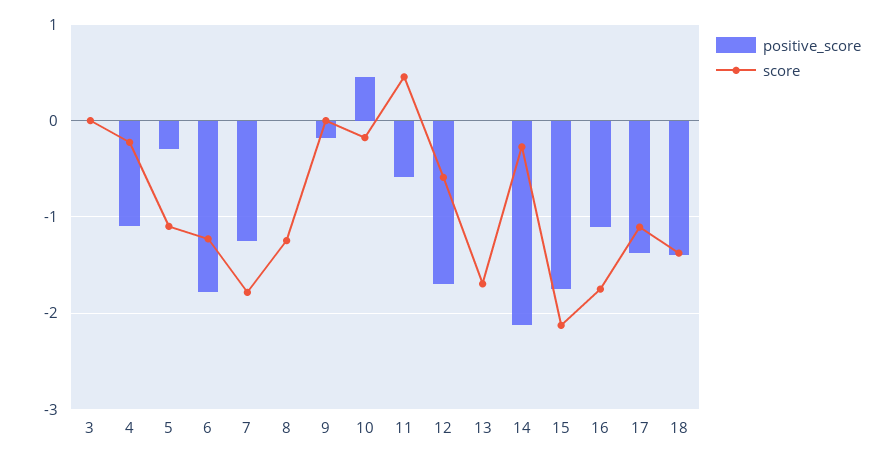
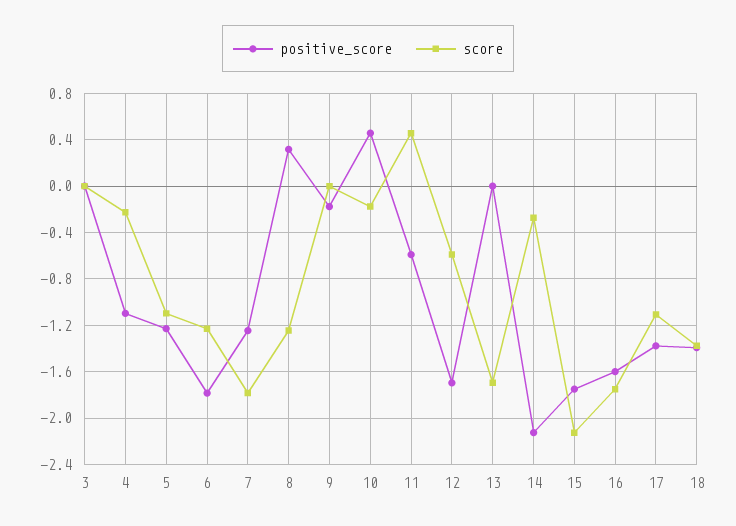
  {
    "positive_score": {
      "3": 0,
      "4": -1.1,
-     "5": -0.3,
+     "5": -1.2,
      "6": -1.8,
      "7": -1.2,
-     "8": 0,
+     "8": 0.3,
      "9": -0.2,
      "10": 0.5,
      "11": -0.6,
      "12": -1.7,
      "13": 0,
      "14": -2.1,
      "15": -1.8,
-     "16": -1.1,
+     "16": -1.6,
      "17": -1.4,
      "18": -1.4
    },
    "score": {
      "3": 0,
      "4": -0.2,
      "5": -1.1,
      "6": -1.2,
      "7": -1.8,
      "8": -1.2,
      "9": 0,
      "10": -0.2,
      "11": 0.5,
      "12": -0.6,
      "13": -1.7,
      "14": -0.3,
      "15": -2.1,
      "16": -1.8,
      "17": -1.1,
      "18": -1.4
    }
  }

